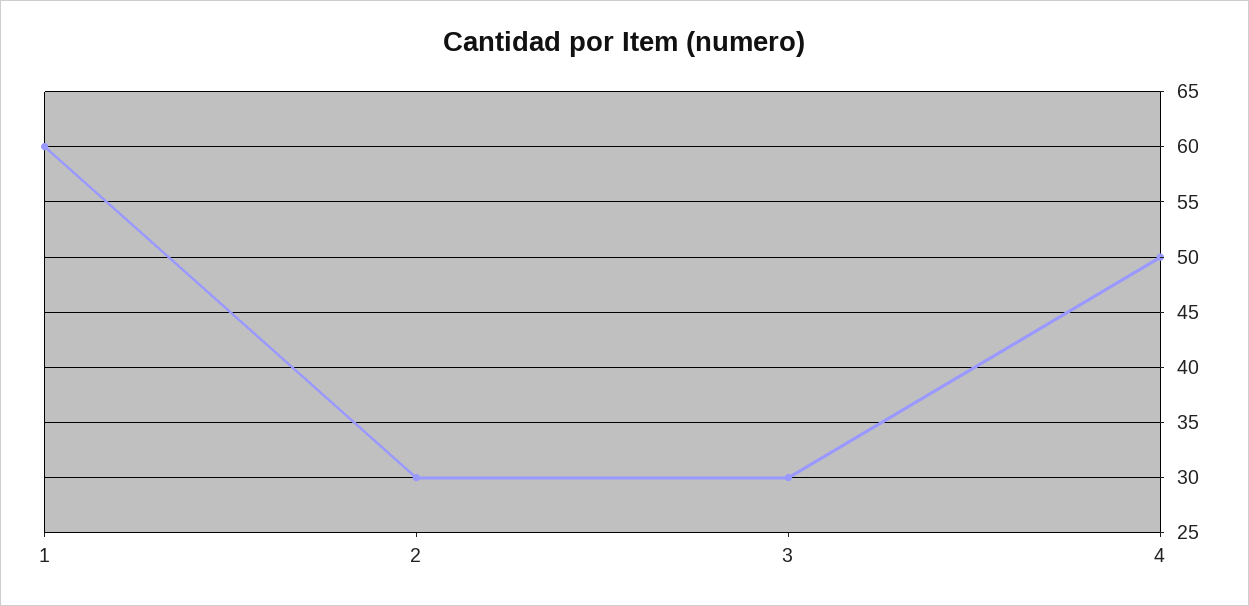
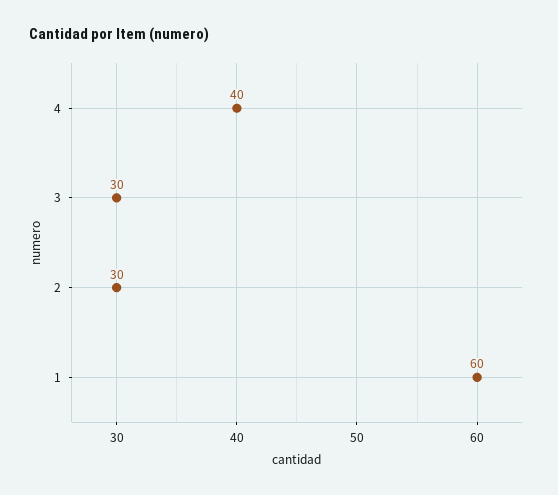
  {
    "1": 60,
    "2": 30,
    "3": 30,
-   "4": 50
+   "4": 40
  }

